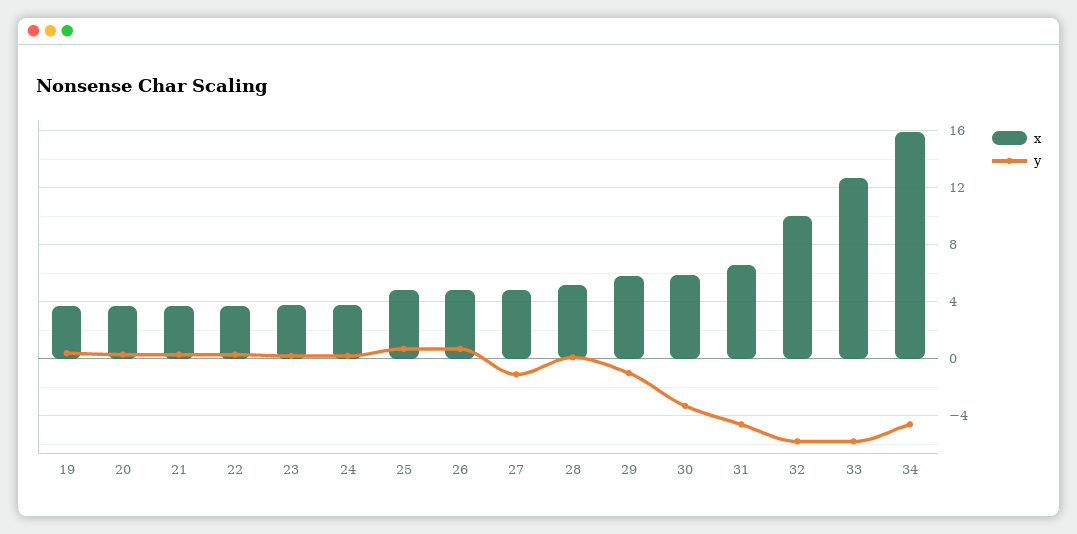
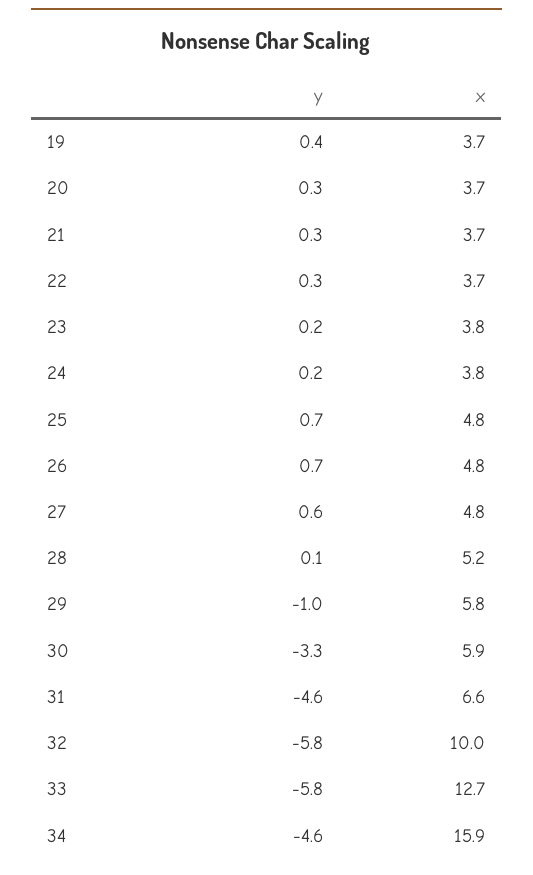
  {
    "x": {
      "19": 3.7,
      "20": 3.7,
      "21": 3.7,
      "22": 3.7,
      "23": 3.8,
      "24": 3.8,
      "25": 4.8,
      "26": 4.8,
      "27": 4.8,
      "28": 5.2,
      "29": 5.8,
      "30": 5.9,
      "31": 6.6,
      "32": 10,
      "33": 12.7,
      "34": 15.9
    },
    "y": {
      "19": 0.4,
      "20": 0.3,
      "21": 0.3,
      "22": 0.3,
      "23": 0.2,
      "24": 0.2,
      "25": 0.7,
      "26": 0.7,
-     "27": -1,
+     "27": 0.6,
      "28": 0.1,
      "29": -1,
      "30": -3.3,
      "31": -4.6,
      "32": -5.8,
      "33": -5.8,
      "34": -4.6
    }
  }

